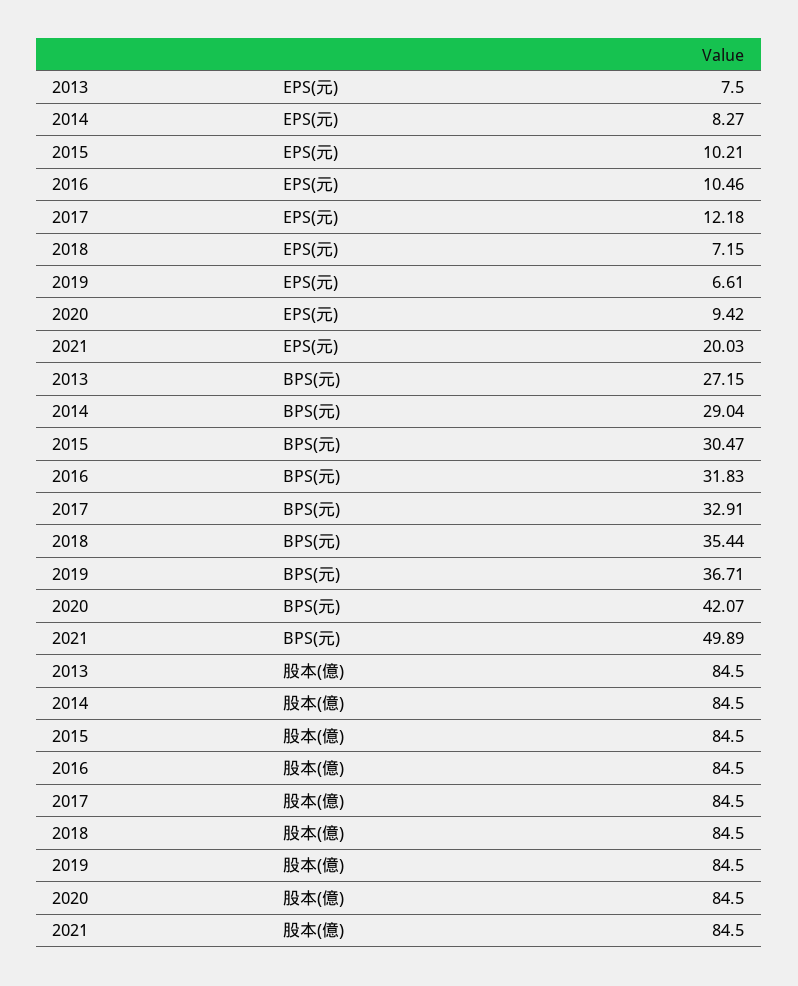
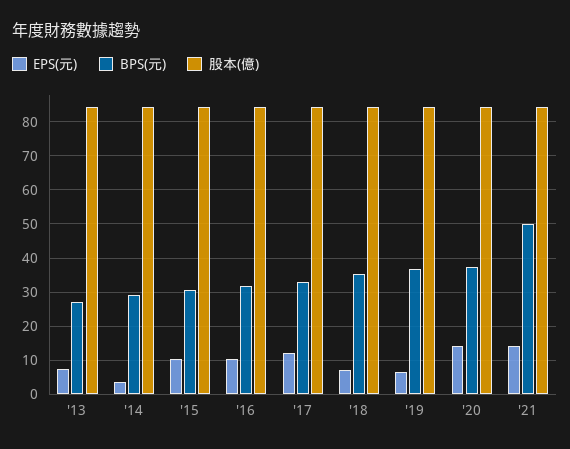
  {
    "EPS(元)": {
      "2013": 7.5,
-     "2014": 8.27,
+     "2014": 4,
      "2015": 10.21,
      "2016": 10.46,
      "2017": 12.18,
      "2018": 7.15,
      "2019": 6.61,
-     "2020": 9.42,
+     "2020": 14,
-     "2021": 20.03
+     "2021": 14
    },
    "BPS(元)": {
      "2013": 27.15,
      "2014": 29.04,
      "2015": 30.47,
      "2016": 31.83,
      "2017": 32.91,
      "2018": 35.44,
      "2019": 36.71,
-     "2020": 42.07,
+     "2020": 38,
      "2021": 49.89
    },
    "股本(億)": {
      "2013": 84.5,
      "2014": 84.5,
      "2015": 84.5,
      "2016": 84.5,
      "2017": 84.5,
      "2018": 84.5,
      "2019": 84.5,
      "2020": 84.5,
      "2021": 84.5
    }
  }

